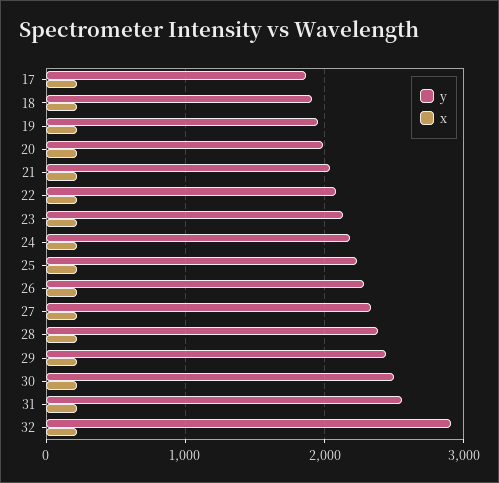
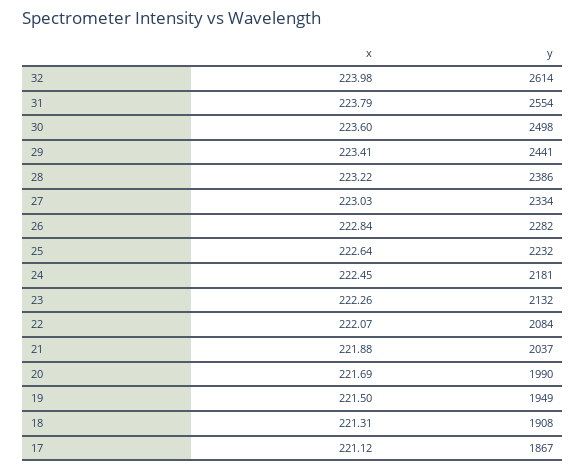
  {
    "y": {
      "17": 1867,
      "18": 1908,
      "19": 1949,
      "20": 1990,
      "21": 2037,
      "22": 2084,
      "23": 2132,
      "24": 2181,
      "25": 2232,
      "26": 2282,
      "27": 2334,
      "28": 2386,
      "29": 2441,
      "30": 2498,
      "31": 2554,
-     "32": 2900
+     "32": 2614
    },
    "x": {
      "17": 221.12,
      "18": 221.31,
      "19": 221.5,
      "20": 221.69,
      "21": 221.88,
      "22": 222.07,
      "23": 222.26,
      "24": 222.45,
      "25": 222.64,
      "26": 222.84,
      "27": 223.03,
      "28": 223.22,
      "29": 223.41,
      "30": 223.6,
      "31": 223.79,
      "32": 223.98
    }
  }

